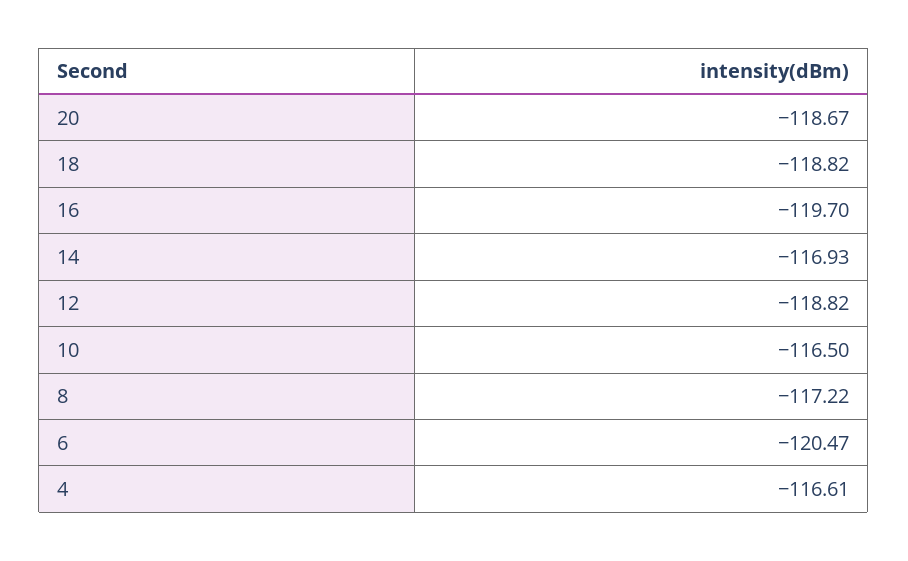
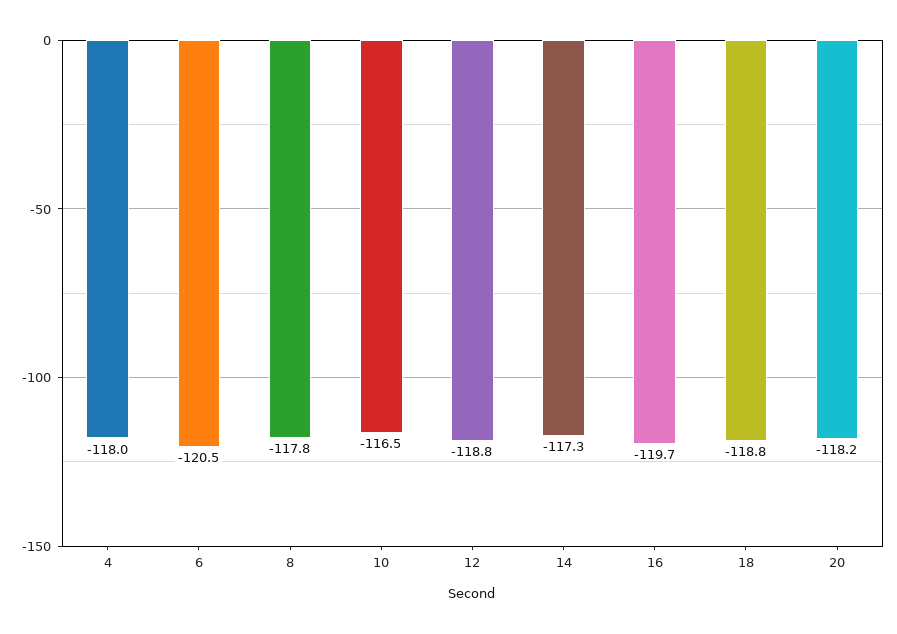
  {
-   "20": -118.67,
+   "20": -118.2,
    "18": -118.82,
    "16": -119.7,
-   "14": -116.93,
+   "14": -117.3,
    "12": -118.82,
    "10": -116.5,
-   "8": -117.22,
+   "8": -117.8,
    "6": -120.47,
-   "4": -116.61
+   "4": -118
  }

